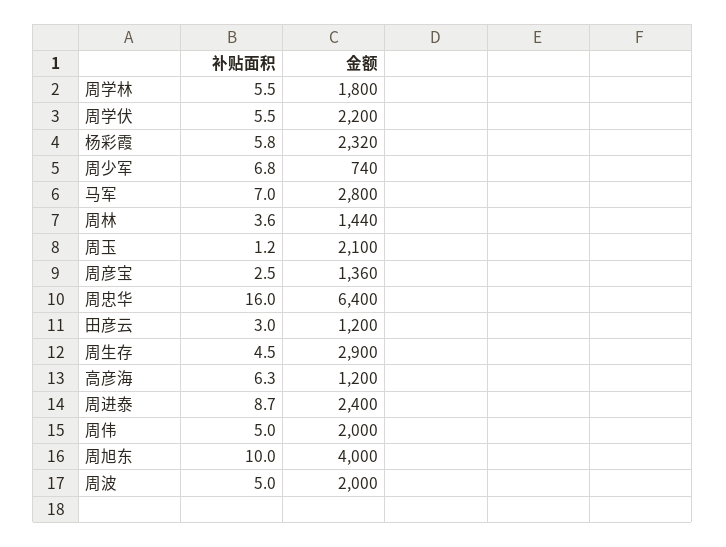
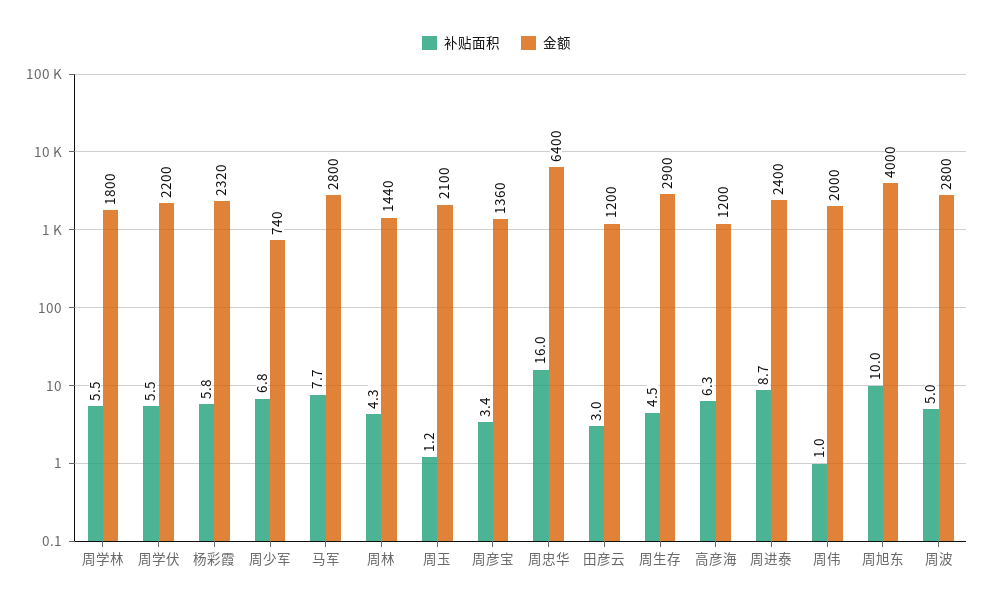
  {
    "补贴面积": {
      "周学林": 5.5,
      "周学伏": 5.5,
      "杨彩霞": 5.8,
      "周少军": 6.8,
-     "马军": 7,
+     "马军": 7.7,
-     "周林": 3.6,
+     "周林": 4.3,
      "周玉": 1.2,
-     "周彦宝": 2.5,
+     "周彦宝": 3.4,
      "周忠华": 16,
      "田彦云": 3,
      "周生存": 4.5,
      "高彦海": 6.3,
      "周进泰": 8.7,
-     "周伟": 5,
+     "周伟": 1,
      "周旭东": 10,
      "周波": 5
    },
    "金额": {
      "周学林": 1800,
      "周学伏": 2200,
      "杨彩霞": 2320,
      "周少军": 740,
      "马军": 2800,
      "周林": 1440,
      "周玉": 2100,
      "周彦宝": 1360,
      "周忠华": 6400,
      "田彦云": 1200,
      "周生存": 2900,
      "高彦海": 1200,
      "周进泰": 2400,
      "周伟": 2000,
      "周旭东": 4000,
-     "周波": 2000
+     "周波": 2800
    }
  }

